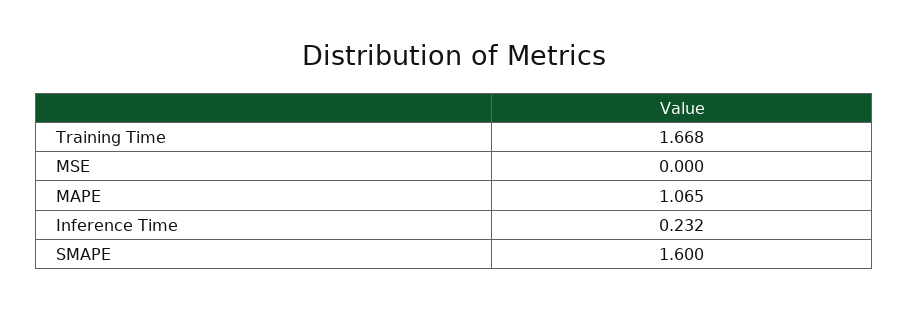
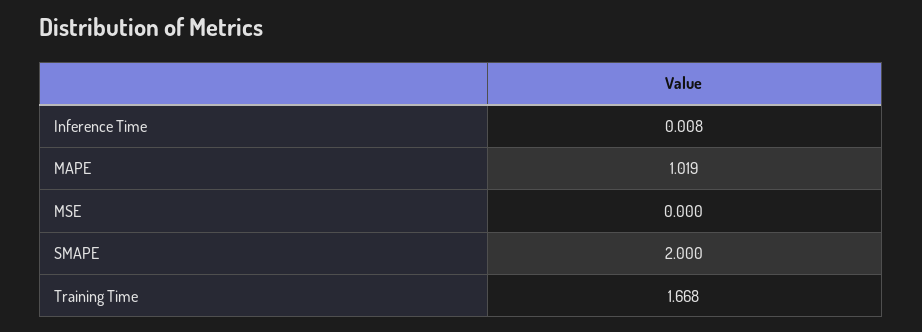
  {
    "Training Time": 1.668,
    "MSE": 0,
-   "MAPE": 1.065,
+   "MAPE": 1.019,
-   "Inference Time": 0.232,
+   "Inference Time": 0.008,
-   "SMAPE": 1.6
+   "SMAPE": 2
  }

